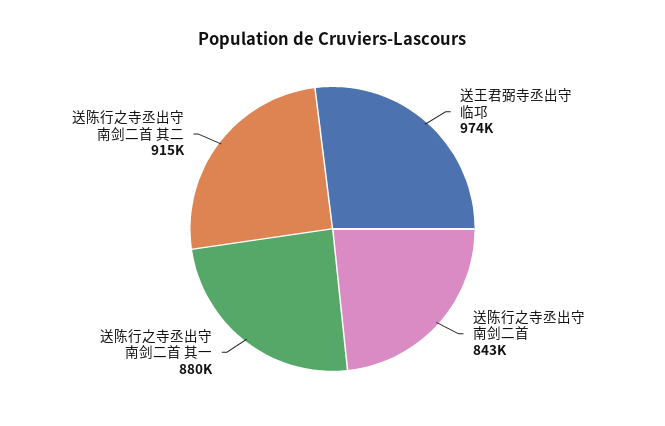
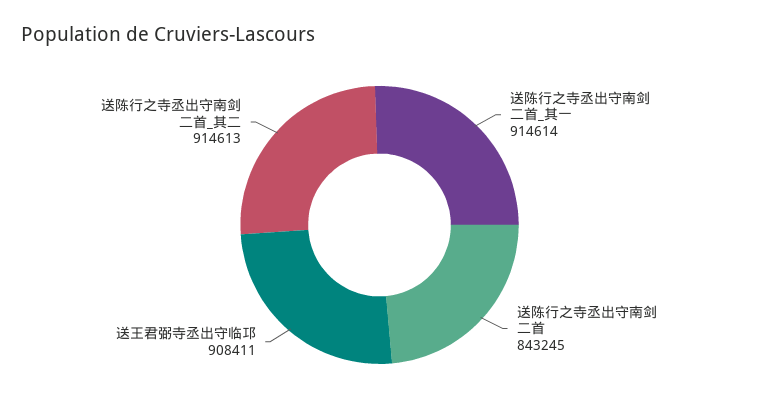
  {
-   "送王君弼寺丞出守临邛": 974000,
+   "送王君弼寺丞出守临邛": 908411,
    "送陈行之寺丞出守南剑二首": 843245,
-   "送陈行之寺丞出守南剑二首 其一": 880000,
+   "送陈行之寺丞出守南剑二首 其一": 914614,
    "送陈行之寺丞出守南剑二首 其二": 914613
  }

